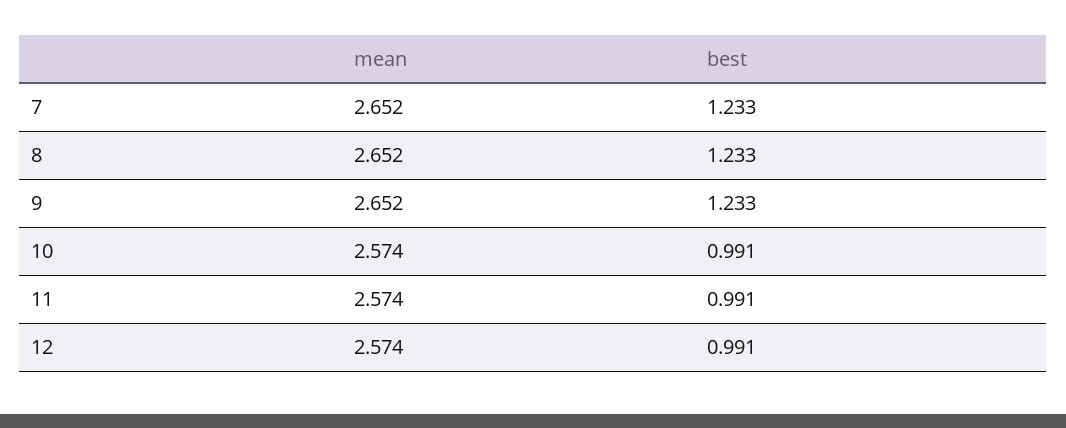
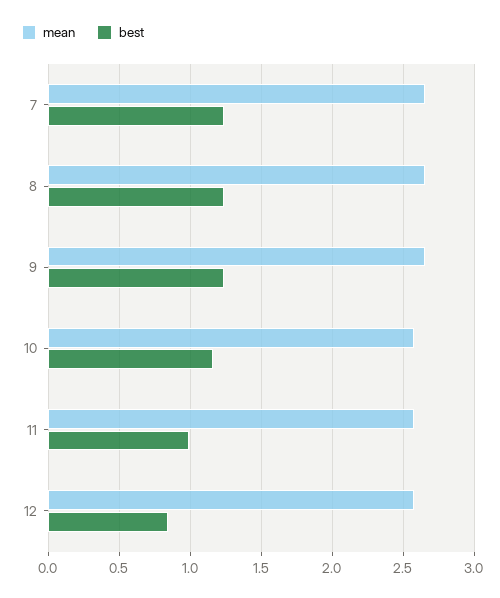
  {
    "mean": {
      "7": 2.652,
      "8": 2.652,
      "9": 2.652,
      "10": 2.574,
      "11": 2.574,
      "12": 2.574
    },
    "best": {
      "7": 1.233,
      "8": 1.233,
      "9": 1.233,
-     "10": 0.991,
+     "10": 1.15,
      "11": 0.991,
-     "12": 0.991
+     "12": 0.85
    }
  }

